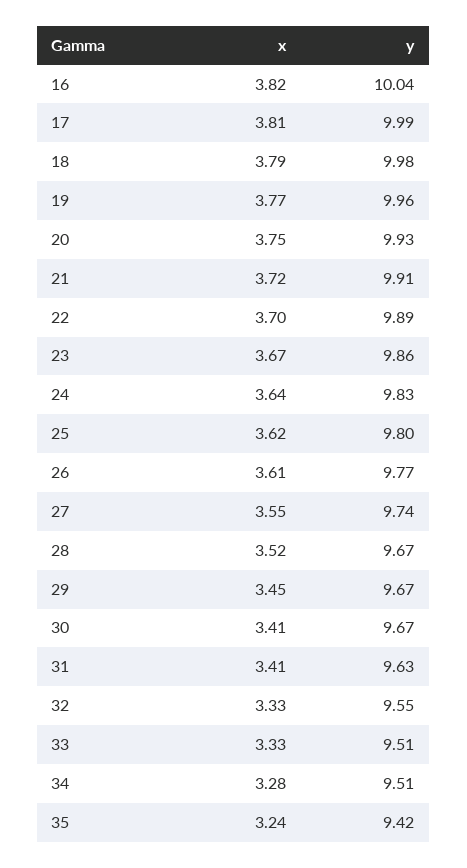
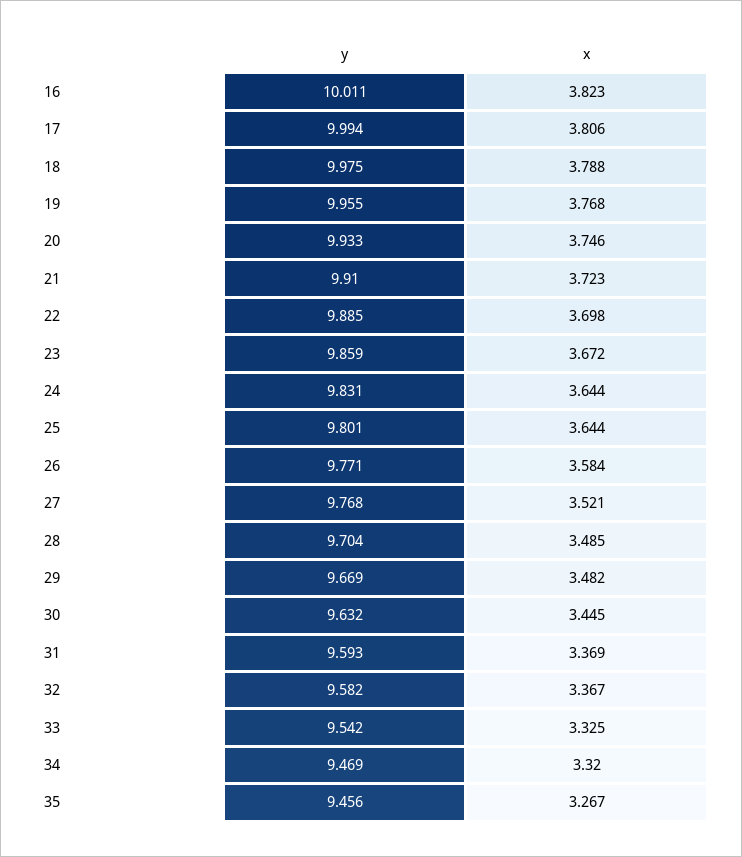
  {
    "x": {
      "16": 3.823,
      "17": 3.806,
      "18": 3.788,
      "19": 3.768,
      "20": 3.746,
      "21": 3.723,
      "22": 3.698,
      "23": 3.672,
      "24": 3.644,
-     "25": 3.62,
+     "25": 3.644,
-     "26": 3.61,
+     "26": 3.584,
-     "27": 3.55,
+     "27": 3.521,
-     "28": 3.52,
+     "28": 3.485,
-     "29": 3.45,
+     "29": 3.482,
-     "30": 3.41,
+     "30": 3.445,
-     "31": 3.41,
+     "31": 3.369,
-     "32": 3.33,
+     "32": 3.367,
      "33": 3.325,
-     "34": 3.28,
+     "34": 3.32,
-     "35": 3.24
+     "35": 3.267
    },
    "y": {
-     "16": 10.04,
+     "16": 10.011,
      "17": 9.994,
      "18": 9.975,
      "19": 9.955,
      "20": 9.933,
      "21": 9.91,
      "22": 9.885,
      "23": 9.859,
      "24": 9.831,
      "25": 9.801,
      "26": 9.771,
-     "27": 9.74,
+     "27": 9.768,
-     "28": 9.67,
+     "28": 9.704,
      "29": 9.669,
-     "30": 9.67,
+     "30": 9.632,
-     "31": 9.63,
+     "31": 9.593,
-     "32": 9.55,
+     "32": 9.582,
-     "33": 9.51,
+     "33": 9.542,
-     "34": 9.51,
+     "34": 9.469,
-     "35": 9.42
+     "35": 9.456
    }
  }

